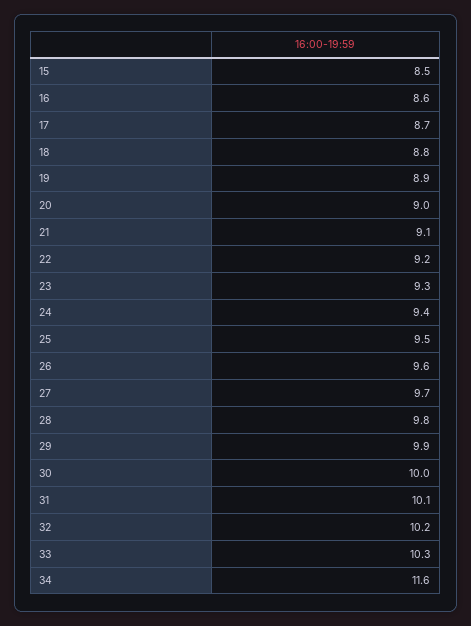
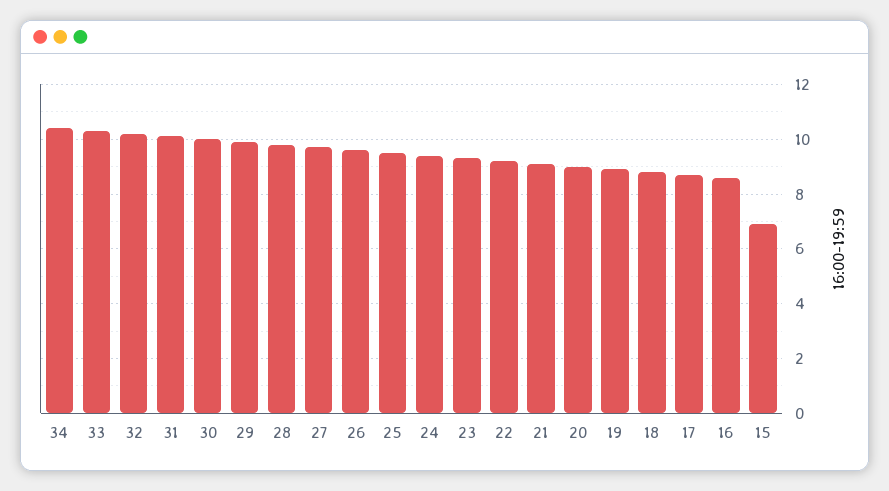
  {
-   "15": 8.5,
+   "15": 7,
    "16": 8.6,
    "17": 8.7,
    "18": 8.8,
    "19": 8.9,
    "20": 9,
    "21": 9.1,
    "22": 9.2,
    "23": 9.3,
    "24": 9.4,
    "25": 9.5,
    "26": 9.6,
    "27": 9.7,
    "28": 9.8,
    "29": 9.9,
    "30": 10,
    "31": 10.1,
    "32": 10.2,
    "33": 10.3,
-   "34": 11.6
+   "34": 10.5
  }

